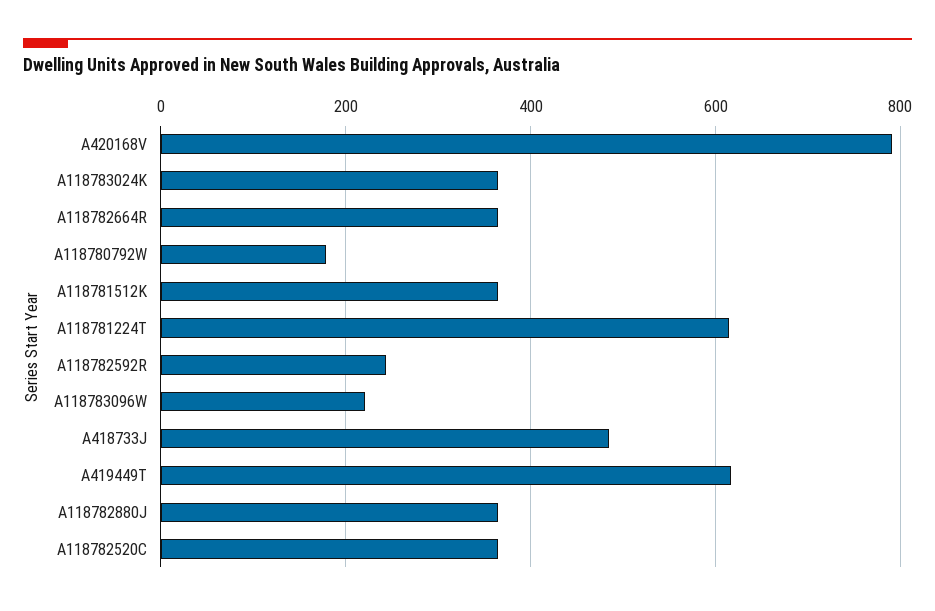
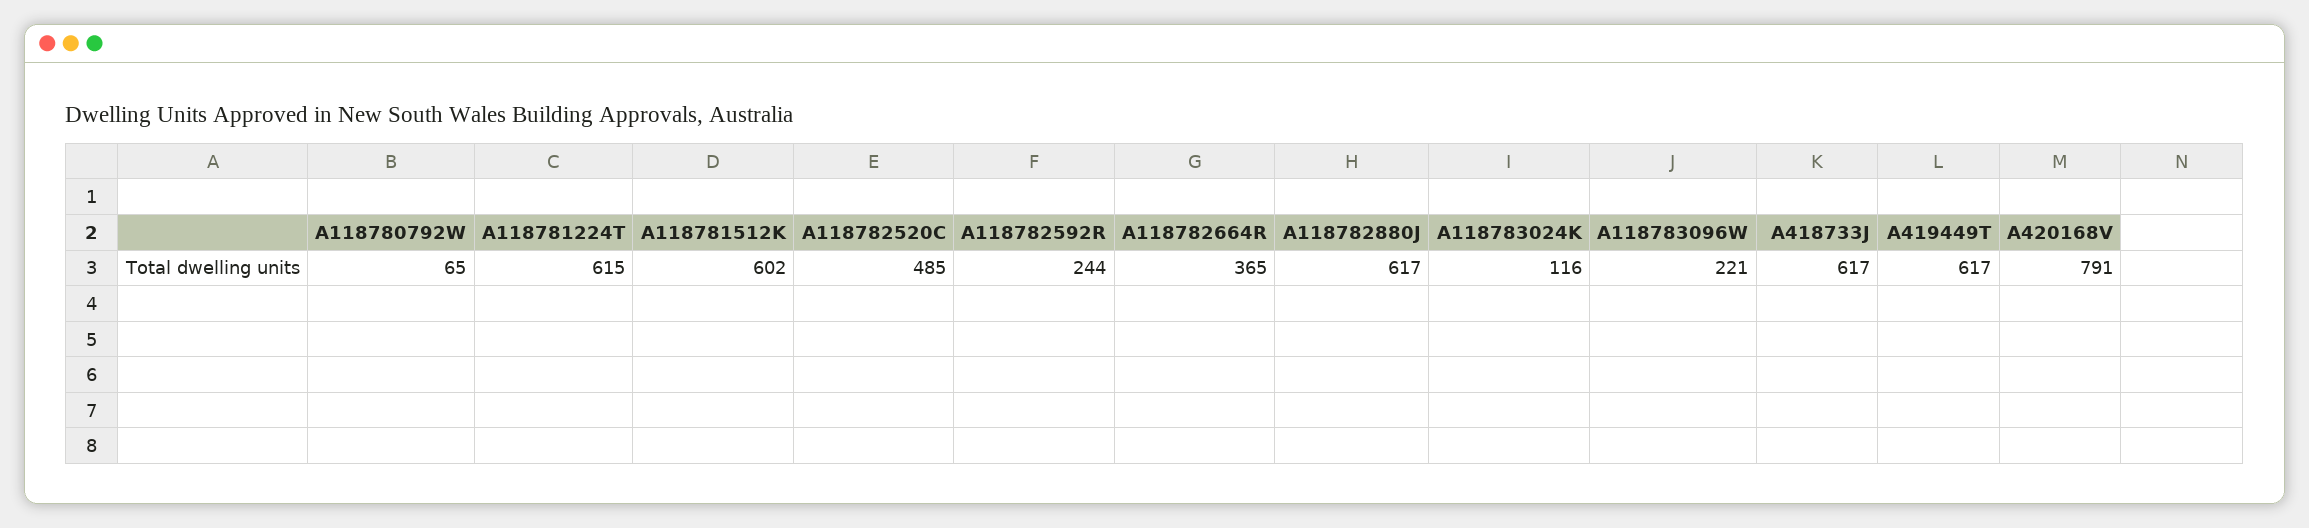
  {
    "A420168V": 791,
-   "A118783024K": 360,
+   "A118783024K": 116,
    "A118782664R": 365,
-   "A118780792W": 180,
+   "A118780792W": 65,
-   "A118781512K": 360,
+   "A118781512K": 602,
    "A118781224T": 615,
    "A118782592R": 244,
    "A118783096W": 221,
-   "A418733J": 480,
+   "A418733J": 617,
    "A419449T": 617,
-   "A118782880J": 360,
+   "A118782880J": 617,
-   "A118782520C": 360
+   "A118782520C": 485
  }

